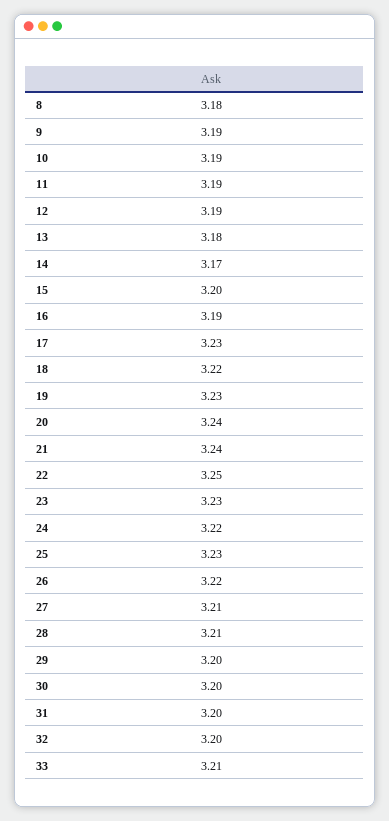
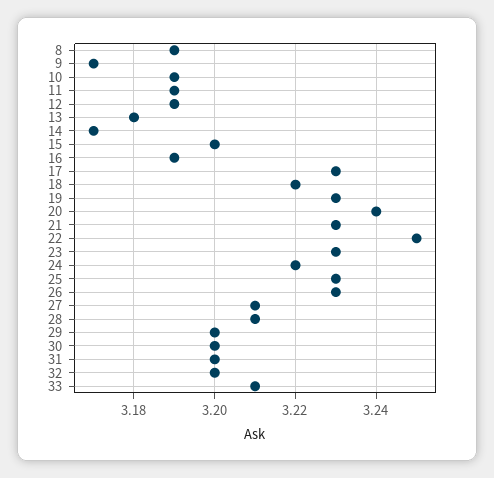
  {
-   "8": 3.18,
+   "8": 3.19,
-   "9": 3.19,
+   "9": 3.17,
    "10": 3.19,
    "11": 3.19,
    "12": 3.19,
    "13": 3.18,
    "14": 3.17,
    "15": 3.2,
    "16": 3.19,
    "17": 3.23,
    "18": 3.22,
    "19": 3.23,
    "20": 3.24,
-   "21": 3.24,
+   "21": 3.23,
    "22": 3.25,
    "23": 3.23,
    "24": 3.22,
    "25": 3.23,
-   "26": 3.22,
+   "26": 3.23,
    "27": 3.21,
    "28": 3.21,
    "29": 3.2,
    "30": 3.2,
    "31": 3.2,
    "32": 3.2,
    "33": 3.21
  }

